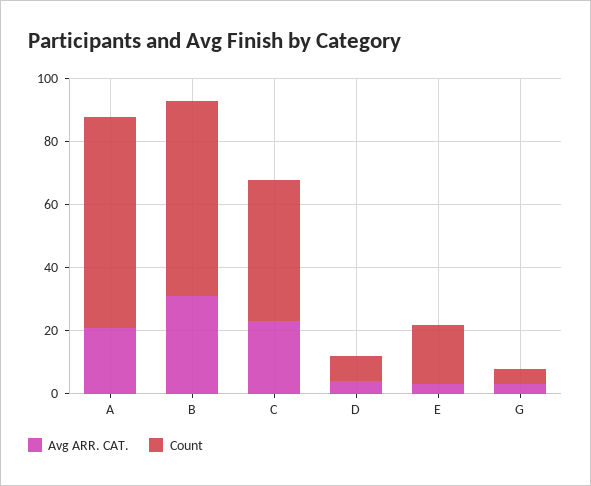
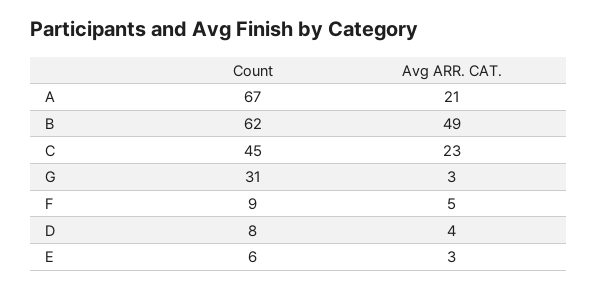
  {
    "Avg ARR. CAT.": {
      "A": 21,
-     "B": 30,
+     "B": 49,
      "C": 23,
      "D": 4,
      "E": 3,
-     "G": 3
+     "G": 3,
+     "F": 5
    },
    "Count": {
      "A": 67,
      "B": 62,
      "C": 45,
      "D": 8,
-     "E": 20,
+     "E": 6,
-     "G": 5
+     "G": 31,
+     "F": 9
    }
  }

